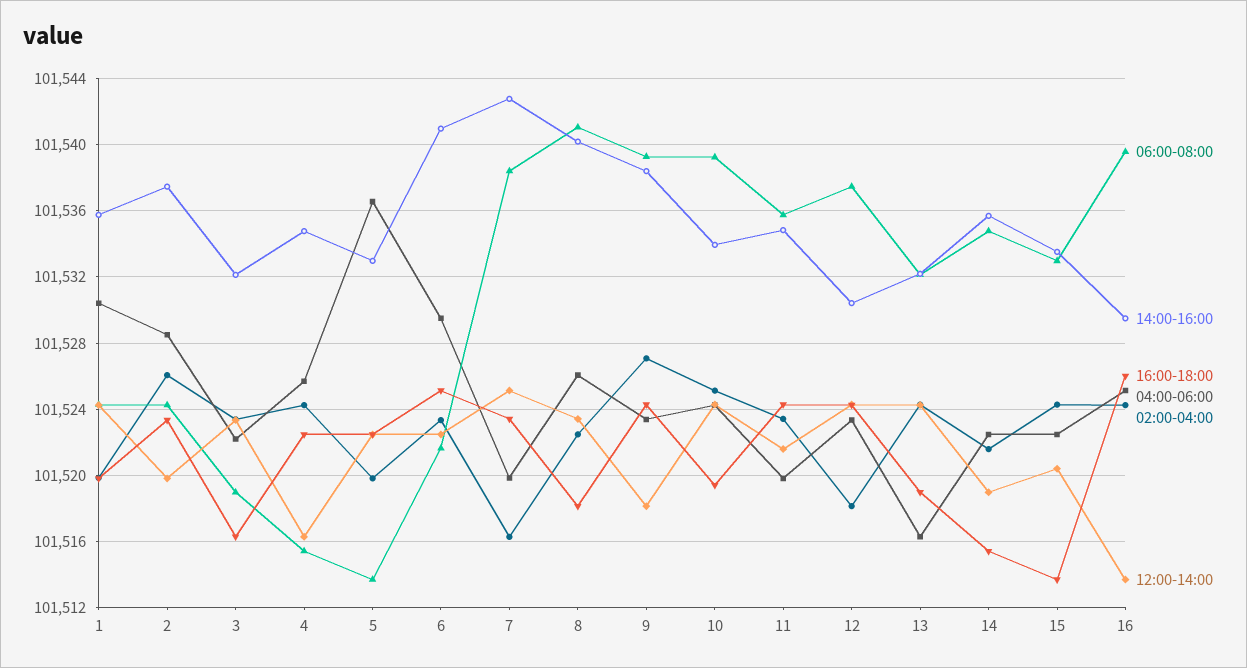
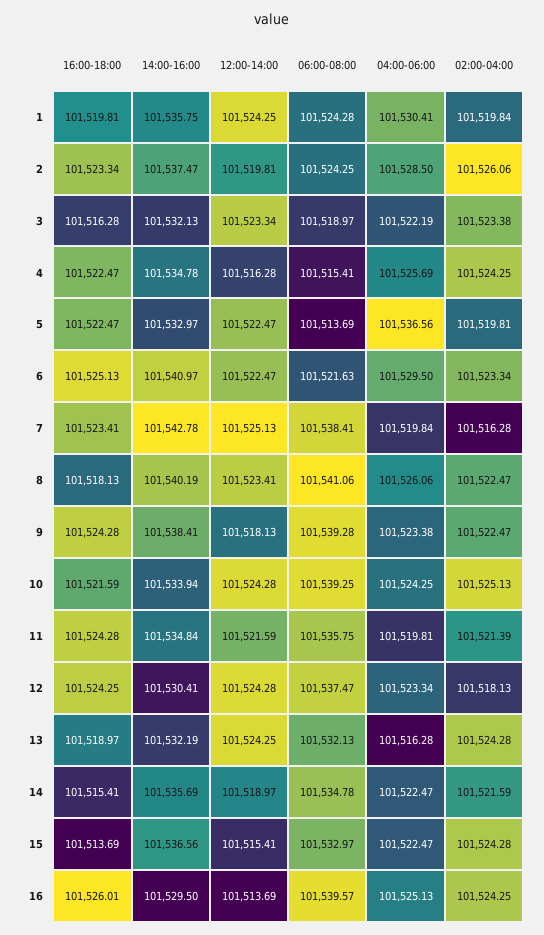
  {
    "06:00-08:00": {
      "1": 101524.28,
      "2": 101524.25,
      "3": 101518.97,
      "4": 101515.41,
      "5": 101513.69,
      "6": 101521.63,
      "7": 101538.41,
      "8": 101541.06,
      "9": 101539.28,
      "10": 101539.25,
      "11": 101535.75,
      "12": 101537.47,
      "13": 101532.13,
      "14": 101534.78,
      "15": 101532.97,
      "16": 101539.57
    },
    "14:00-16:00": {
      "1": 101535.75,
      "2": 101537.47,
      "3": 101532.13,
      "4": 101534.78,
      "5": 101532.97,
      "6": 101540.97,
      "7": 101542.78,
      "8": 101540.19,
      "9": 101538.41,
      "10": 101533.94,
      "11": 101534.84,
      "12": 101530.41,
      "13": 101532.19,
      "14": 101535.69,
-     "15": 101533.5,
+     "15": 101536.56,
      "16": 101529.5
    },
    "16:00-18:00": {
      "1": 101519.81,
      "2": 101523.34,
      "3": 101516.28,
      "4": 101522.47,
      "5": 101522.47,
      "6": 101525.13,
      "7": 101523.41,
      "8": 101518.13,
      "9": 101524.28,
-     "10": 101519.5,
+     "10": 101521.59,
      "11": 101524.28,
      "12": 101524.25,
      "13": 101518.97,
      "14": 101515.41,
      "15": 101513.69,
      "16": 101526.01
    },
    "04:00-06:00": {
      "1": 101530.41,
      "2": 101528.5,
      "3": 101522.19,
      "4": 101525.69,
      "5": 101536.56,
      "6": 101529.5,
      "7": 101519.84,
      "8": 101526.06,
      "9": 101523.38,
      "10": 101524.25,
      "11": 101519.81,
      "12": 101523.34,
      "13": 101516.28,
      "14": 101522.47,
      "15": 101522.47,
      "16": 101525.13
    },
    "02:00-04:00": {
      "1": 101519.84,
      "2": 101526.06,
      "3": 101523.38,
      "4": 101524.25,
      "5": 101519.81,
      "6": 101523.34,
      "7": 101516.28,
      "8": 101522.47,
-     "9": 101527,
+     "9": 101522.47,
      "10": 101525.13,
-     "11": 101523.5,
+     "11": 101521.39,
      "12": 101518.13,
      "13": 101524.28,
      "14": 101521.59,
      "15": 101524.28,
      "16": 101524.25
    },
    "12:00-14:00": {
      "1": 101524.25,
      "2": 101519.81,
      "3": 101523.34,
      "4": 101516.28,
      "5": 101522.47,
      "6": 101522.47,
      "7": 101525.13,
      "8": 101523.41,
      "9": 101518.13,
      "10": 101524.28,
      "11": 101521.59,
      "12": 101524.28,
      "13": 101524.25,
      "14": 101518.97,
-     "15": 101520.5,
+     "15": 101515.41,
      "16": 101513.69
    }
  }

